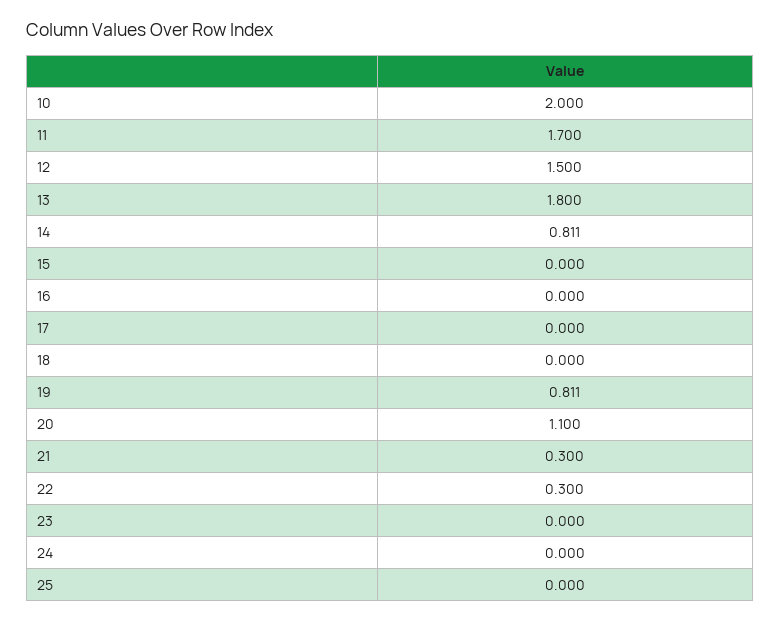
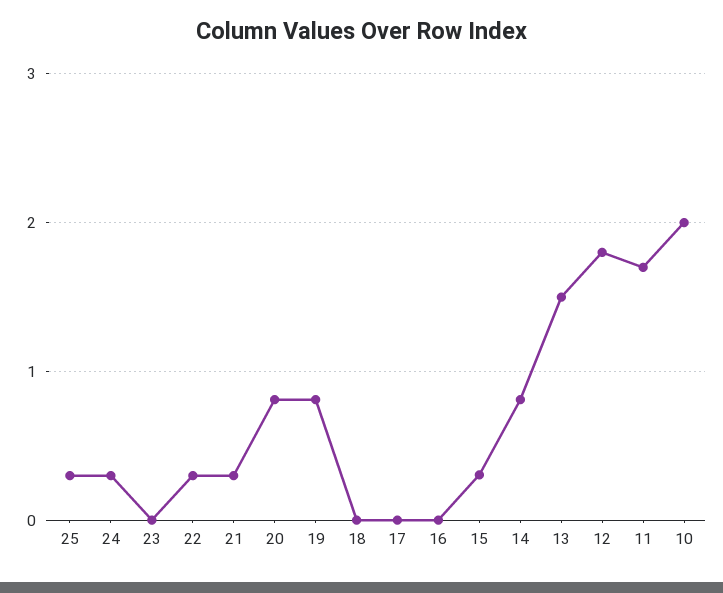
  {
    "10": 2,
    "11": 1.7,
-   "12": 1.5,
+   "12": 1.8,
-   "13": 1.8,
+   "13": 1.5,
    "14": 0.811,
-   "15": 0,
+   "15": 0.3,
    "16": 0,
    "17": 0,
    "18": 0,
    "19": 0.811,
-   "20": 1.1,
+   "20": 0.8,
    "21": 0.3,
    "22": 0.3,
    "23": 0,
-   "24": 0,
+   "24": 0.3,
-   "25": 0
+   "25": 0.3
  }

